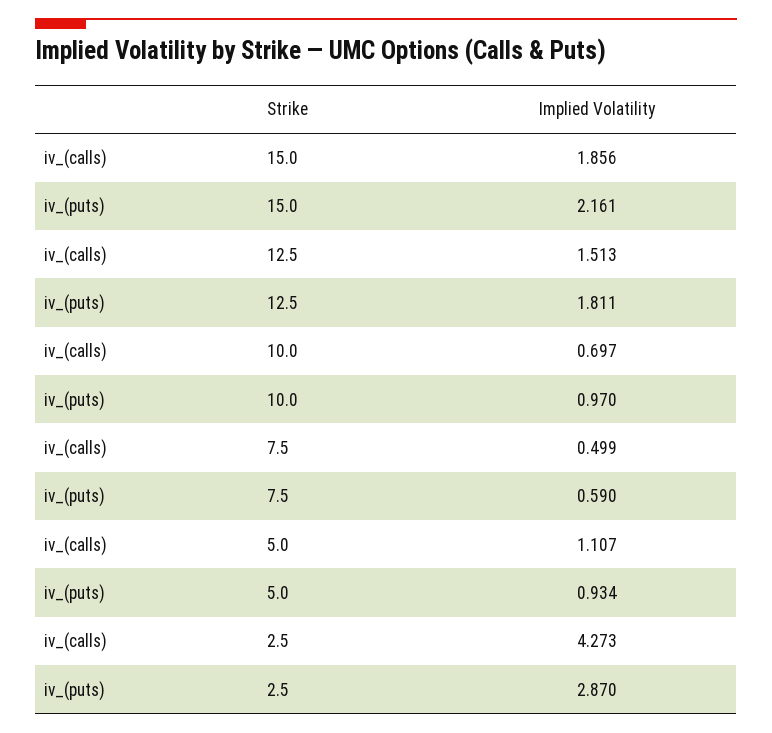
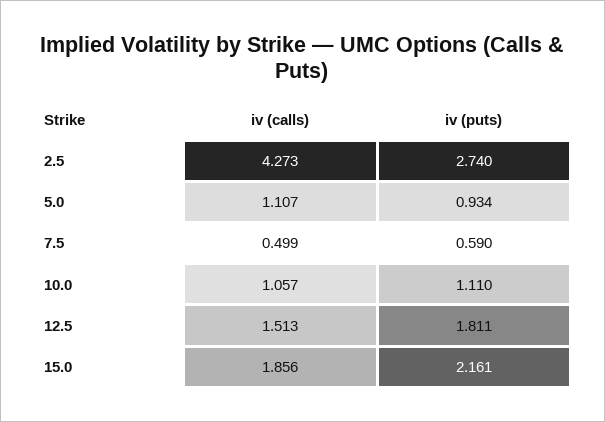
  {
    "iv_(calls)": {
      "15.0": 1.856,
      "12.5": 1.513,
-     "10.0": 0.697,
+     "10.0": 1.057,
      "7.5": 0.499,
      "5.0": 1.107,
      "2.5": 4.273
    },
    "iv_(puts)": {
      "15.0": 2.161,
      "12.5": 1.811,
-     "10.0": 0.97,
+     "10.0": 1.11,
      "7.5": 0.59,
      "5.0": 0.934,
-     "2.5": 2.87
+     "2.5": 2.74
    }
  }

